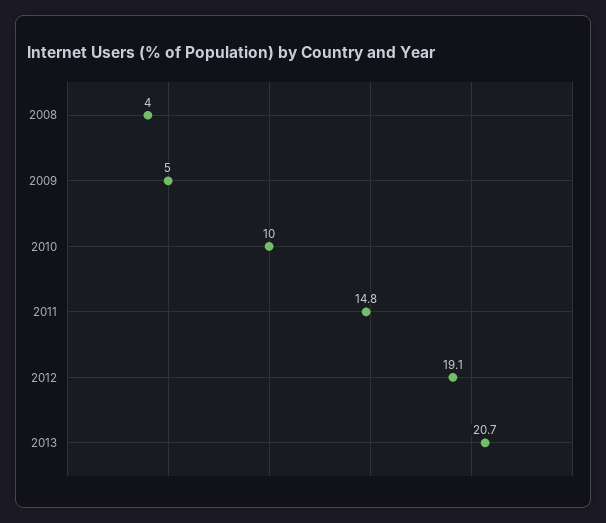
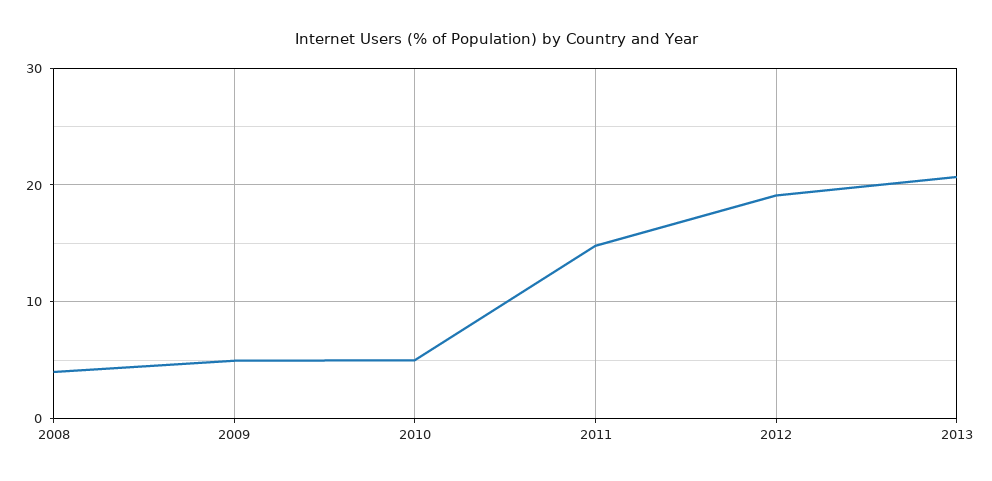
  {
    "2008": 4,
    "2009": 5,
-   "2010": 10,
+   "2010": 5,
    "2011": 14.8,
    "2012": 19.1,
    "2013": 20.7
  }

